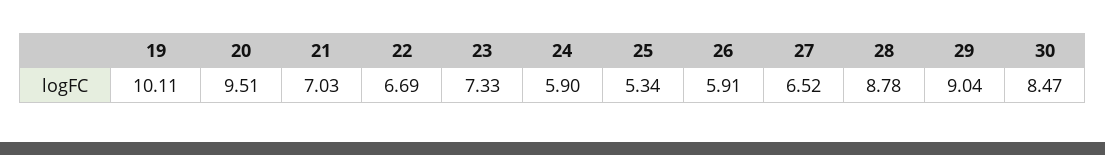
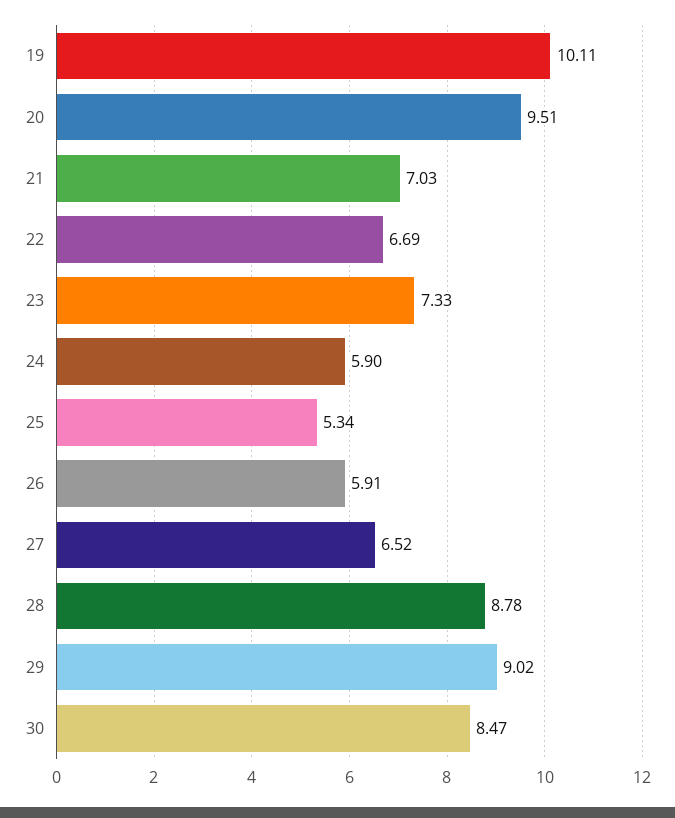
  {
    "19": 10.11,
    "20": 9.51,
    "21": 7.03,
    "22": 6.69,
    "23": 7.33,
    "24": 5.9,
    "25": 5.34,
    "26": 5.91,
    "27": 6.52,
    "28": 8.78,
-   "29": 9.04,
+   "29": 9.02,
    "30": 8.47
  }

